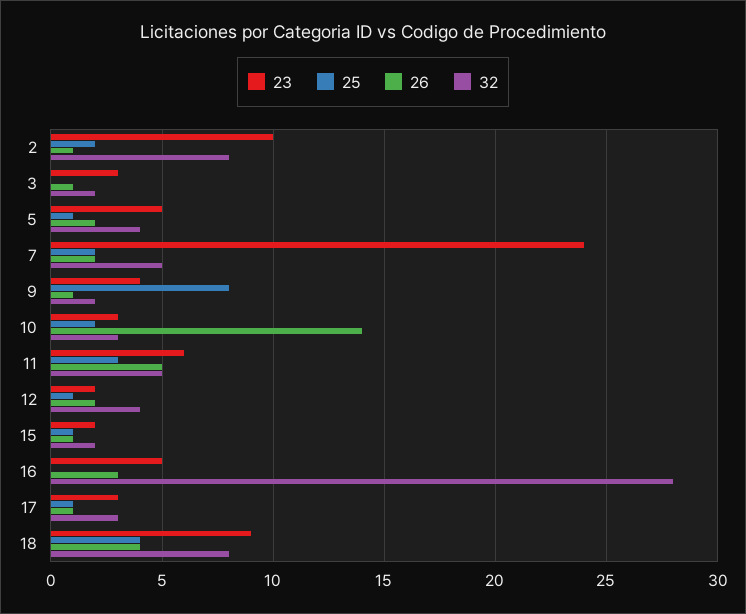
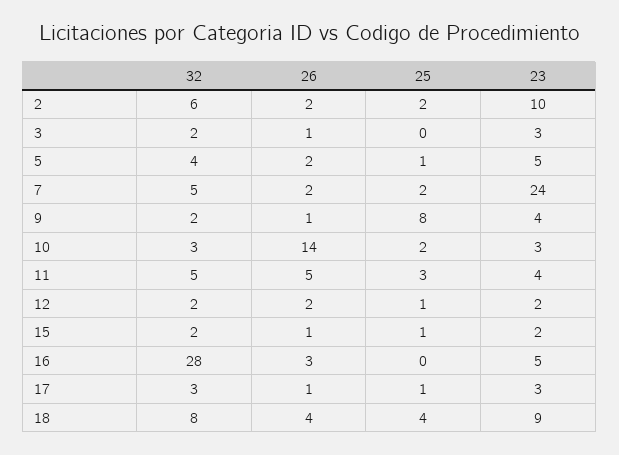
  {
    "23": {
      "2": 10,
      "3": 3,
      "5": 5,
      "7": 24,
      "9": 4,
      "10": 3,
-     "11": 6,
+     "11": 4,
      "12": 2,
      "15": 2,
      "16": 5,
      "17": 3,
      "18": 9
    },
    "25": {
      "2": 2,
      "3": 0,
      "5": 1,
      "7": 2,
      "9": 8,
      "10": 2,
      "11": 3,
      "12": 1,
      "15": 1,
      "16": 0,
      "17": 1,
      "18": 4
    },
    "26": {
-     "2": 1,
+     "2": 2,
      "3": 1,
      "5": 2,
      "7": 2,
      "9": 1,
      "10": 14,
      "11": 5,
      "12": 2,
      "15": 1,
      "16": 3,
      "17": 1,
      "18": 4
    },
    "32": {
-     "2": 8,
+     "2": 6,
      "3": 2,
      "5": 4,
      "7": 5,
      "9": 2,
      "10": 3,
      "11": 5,
-     "12": 4,
+     "12": 2,
      "15": 2,
      "16": 28,
      "17": 3,
      "18": 8
    }
  }

